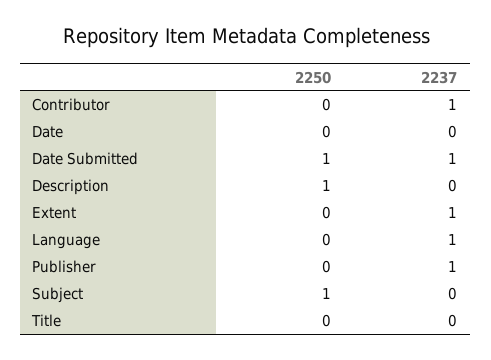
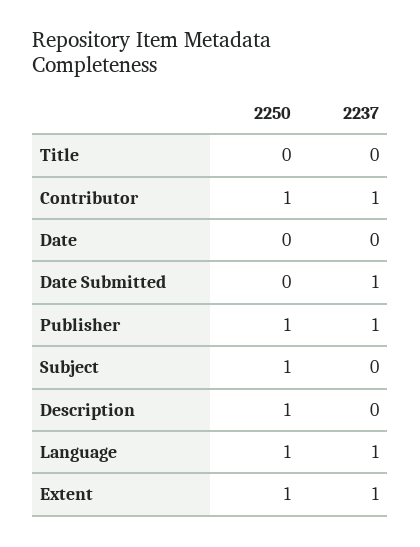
  {
    "2250": {
-     "Contributor": 0,
+     "Contributor": 1,
      "Date": 0,
-     "Date Submitted": 1,
+     "Date Submitted": 0,
      "Description": 1,
-     "Extent": 0,
+     "Extent": 1,
-     "Language": 0,
+     "Language": 1,
-     "Publisher": 0,
+     "Publisher": 1,
      "Subject": 1,
      "Title": 0
    },
    "2237": {
      "Contributor": 1,
      "Date": 0,
      "Date Submitted": 1,
      "Description": 0,
      "Extent": 1,
      "Language": 1,
      "Publisher": 1,
      "Subject": 0,
      "Title": 0
    }
  }

